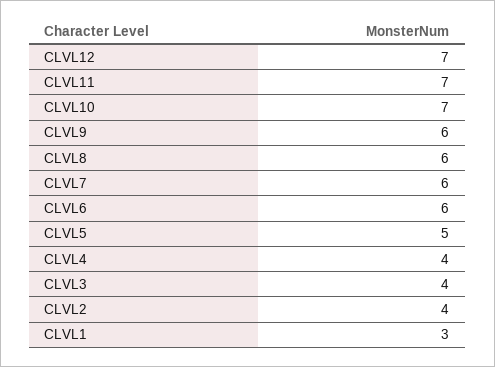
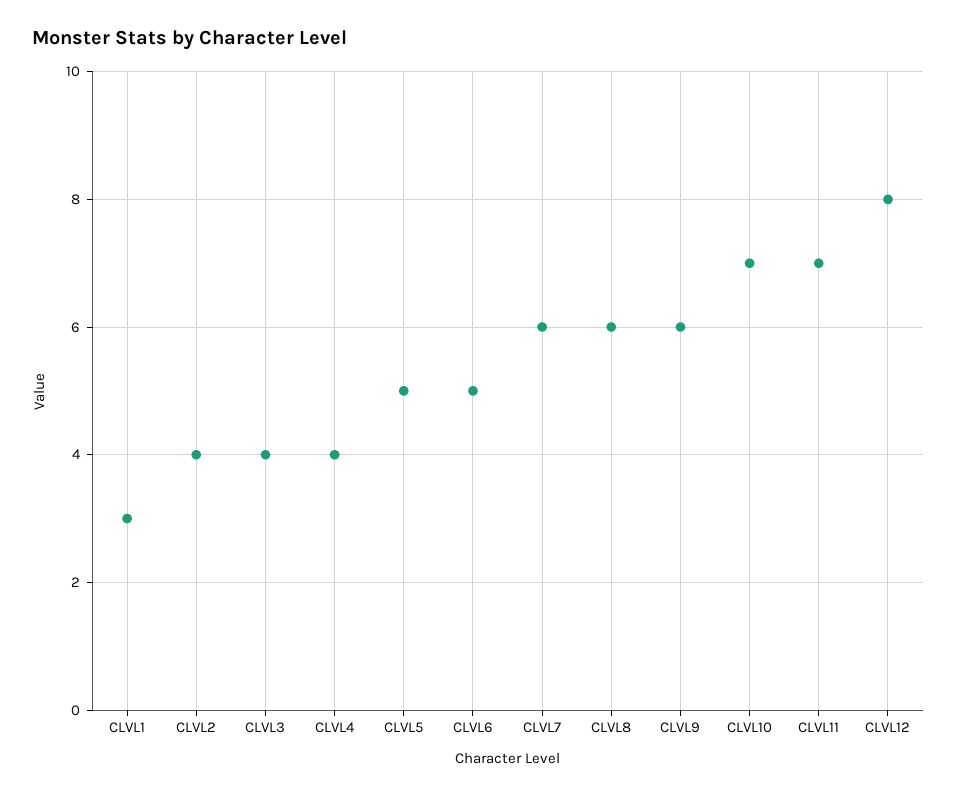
  {
-   "CLVL12": 7,
+   "CLVL12": 8,
    "CLVL11": 7,
    "CLVL10": 7,
    "CLVL9": 6,
    "CLVL8": 6,
    "CLVL7": 6,
-   "CLVL6": 6,
+   "CLVL6": 5,
    "CLVL5": 5,
    "CLVL4": 4,
    "CLVL3": 4,
    "CLVL2": 4,
    "CLVL1": 3
  }

